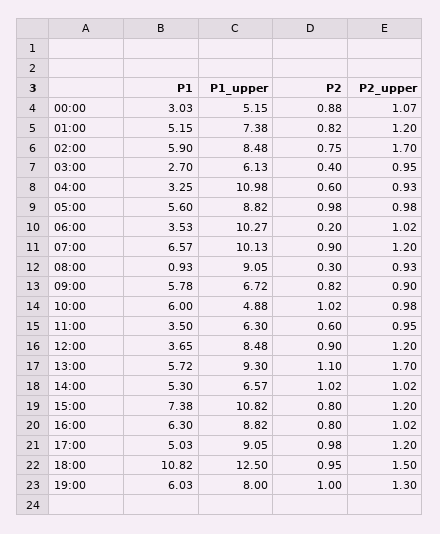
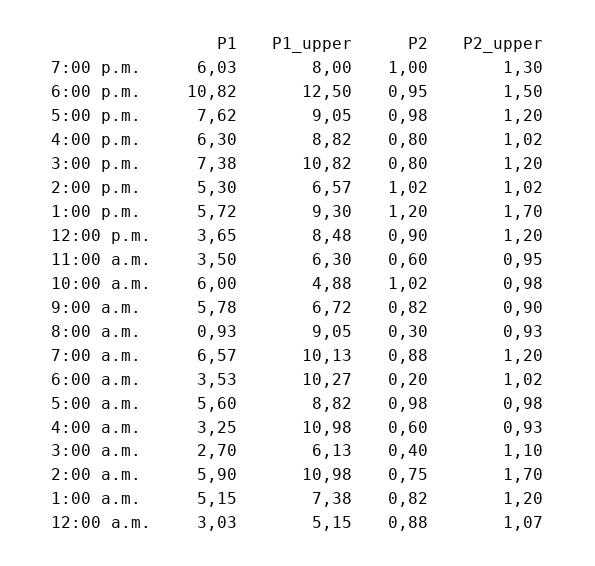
  {
    "P1": {
      "00:00": 3.03,
      "01:00": 5.15,
      "02:00": 5.9,
      "03:00": 2.7,
      "04:00": 3.25,
      "05:00": 5.6,
      "06:00": 3.53,
      "07:00": 6.57,
      "08:00": 0.93,
      "09:00": 5.78,
      "10:00": 6,
      "11:00": 3.5,
      "12:00": 3.65,
      "13:00": 5.72,
      "14:00": 5.3,
      "15:00": 7.38,
      "16:00": 6.3,
-     "17:00": 5.03,
+     "17:00": 7.62,
      "18:00": 10.82,
      "19:00": 6.03
    },
    "P1_upper": {
      "00:00": 5.15,
      "01:00": 7.38,
-     "02:00": 8.48,
+     "02:00": 10.98,
      "03:00": 6.13,
      "04:00": 10.98,
      "05:00": 8.82,
      "06:00": 10.27,
      "07:00": 10.13,
      "08:00": 9.05,
      "09:00": 6.72,
      "10:00": 4.88,
      "11:00": 6.3,
      "12:00": 8.48,
      "13:00": 9.3,
      "14:00": 6.57,
      "15:00": 10.82,
      "16:00": 8.82,
      "17:00": 9.05,
      "18:00": 12.5,
      "19:00": 8
    },
    "P2": {
      "00:00": 0.88,
      "01:00": 0.82,
      "02:00": 0.75,
      "03:00": 0.4,
      "04:00": 0.6,
      "05:00": 0.98,
      "06:00": 0.2,
-     "07:00": 0.9,
+     "07:00": 0.88,
      "08:00": 0.3,
      "09:00": 0.82,
      "10:00": 1.02,
      "11:00": 0.6,
      "12:00": 0.9,
-     "13:00": 1.1,
+     "13:00": 1.2,
      "14:00": 1.02,
      "15:00": 0.8,
      "16:00": 0.8,
      "17:00": 0.98,
      "18:00": 0.95,
      "19:00": 1
    },
    "P2_upper": {
      "00:00": 1.07,
      "01:00": 1.2,
      "02:00": 1.7,
-     "03:00": 0.95,
+     "03:00": 1.1,
      "04:00": 0.93,
      "05:00": 0.98,
      "06:00": 1.02,
      "07:00": 1.2,
      "08:00": 0.93,
      "09:00": 0.9,
      "10:00": 0.98,
      "11:00": 0.95,
      "12:00": 1.2,
      "13:00": 1.7,
      "14:00": 1.02,
      "15:00": 1.2,
      "16:00": 1.02,
      "17:00": 1.2,
      "18:00": 1.5,
      "19:00": 1.3
    }
  }

